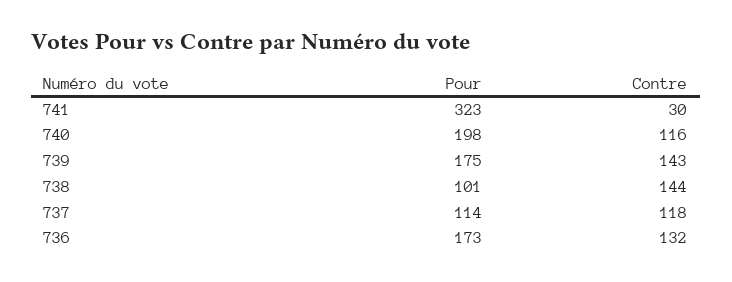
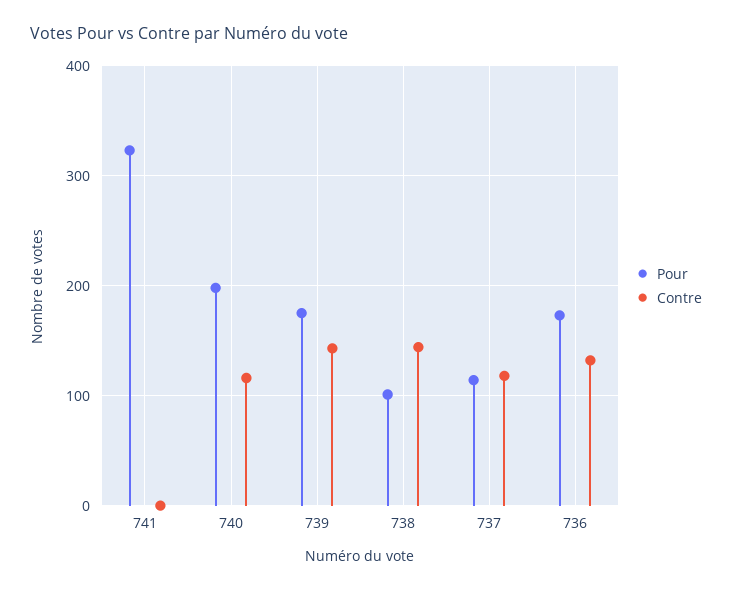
  {
    "Pour": {
      "741": 323,
      "740": 198,
      "739": 175,
      "738": 101,
      "737": 114,
      "736": 173
    },
    "Contre": {
-     "741": 30,
+     "741": 0,
      "740": 116,
      "739": 143,
      "738": 144,
      "737": 118,
      "736": 132
    }
  }

